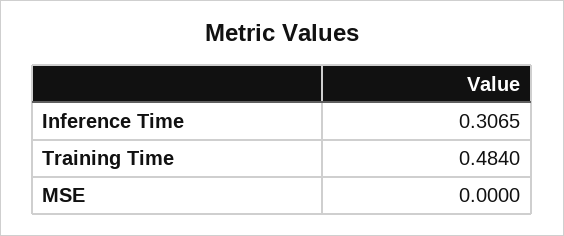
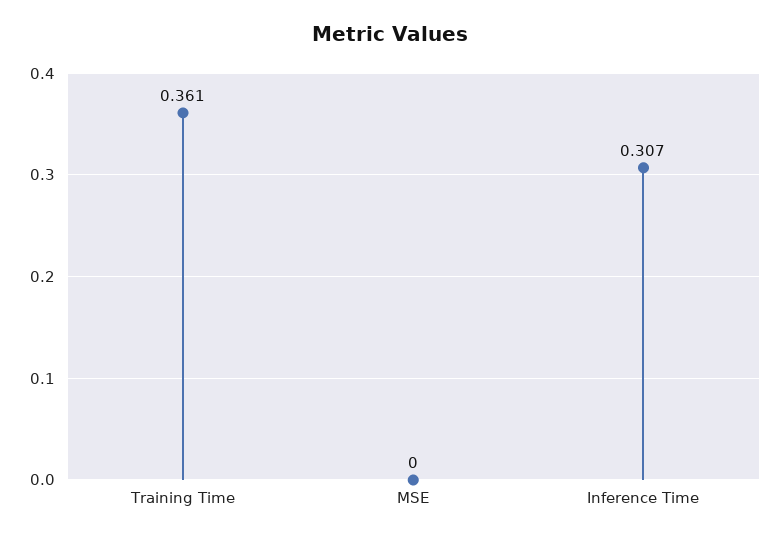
  {
    "Inference Time": 0.3065,
-   "Training Time": 0.484,
+   "Training Time": 0.361,
    "MSE": 0
  }

